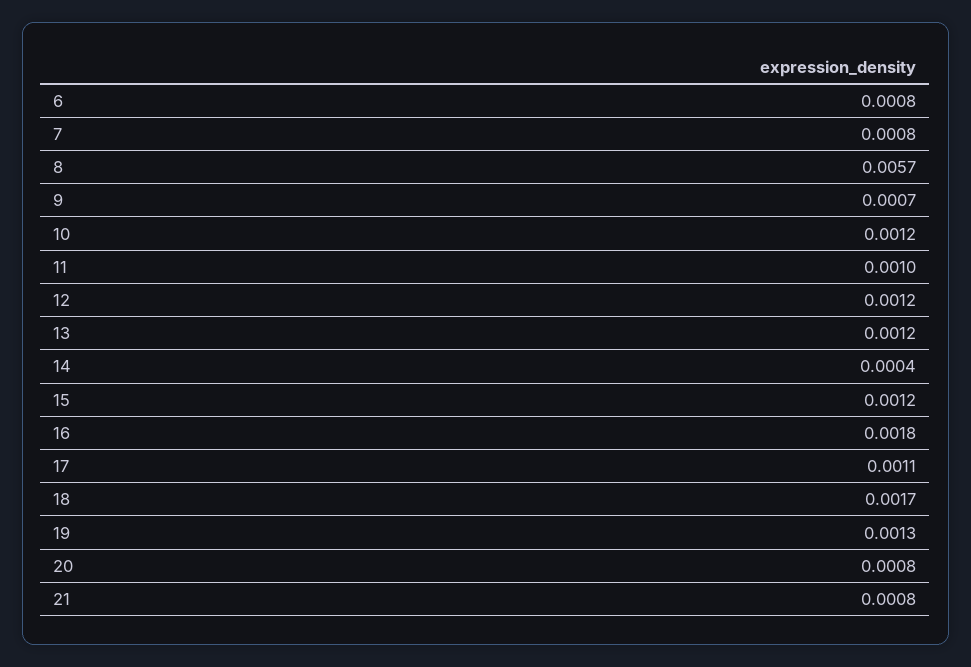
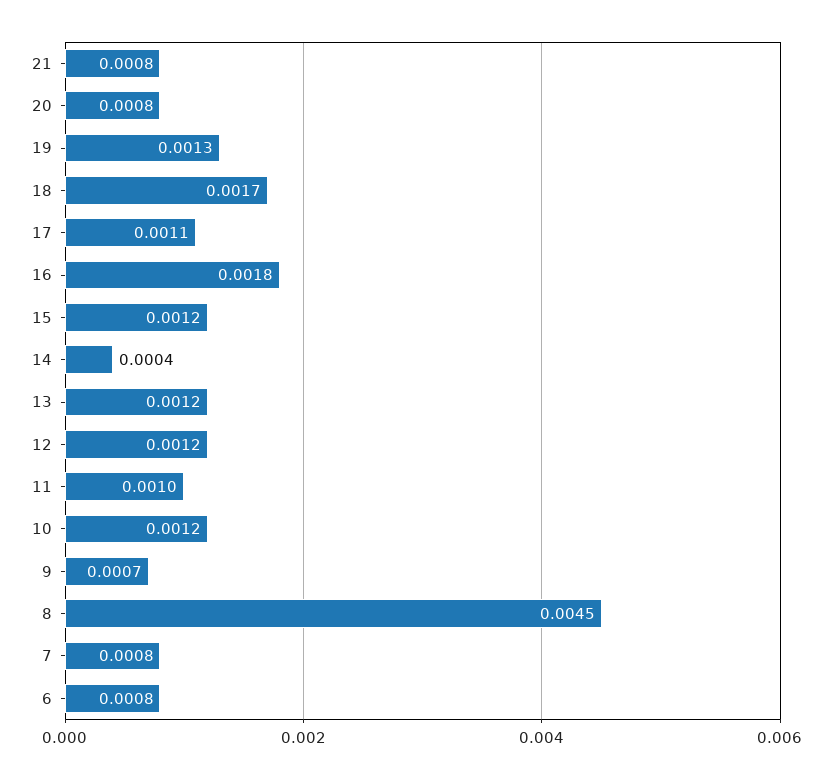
  {
    "6": 0.0008,
    "7": 0.0008,
-   "8": 0.0057,
+   "8": 0.0045,
    "9": 0.0007,
    "10": 0.0012,
    "11": 0.001,
    "12": 0.0012,
    "13": 0.0012,
    "14": 0.0004,
    "15": 0.0012,
    "16": 0.0018,
    "17": 0.0011,
    "18": 0.0017,
    "19": 0.0013,
    "20": 0.0008,
    "21": 0.0008
  }

